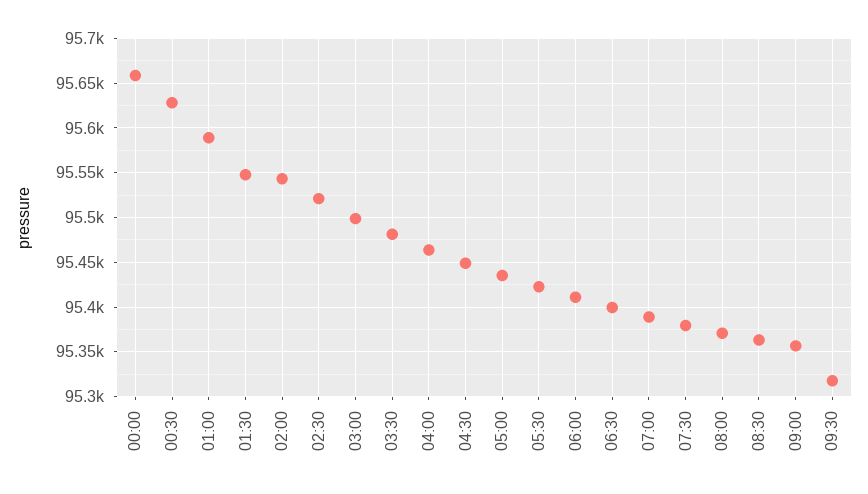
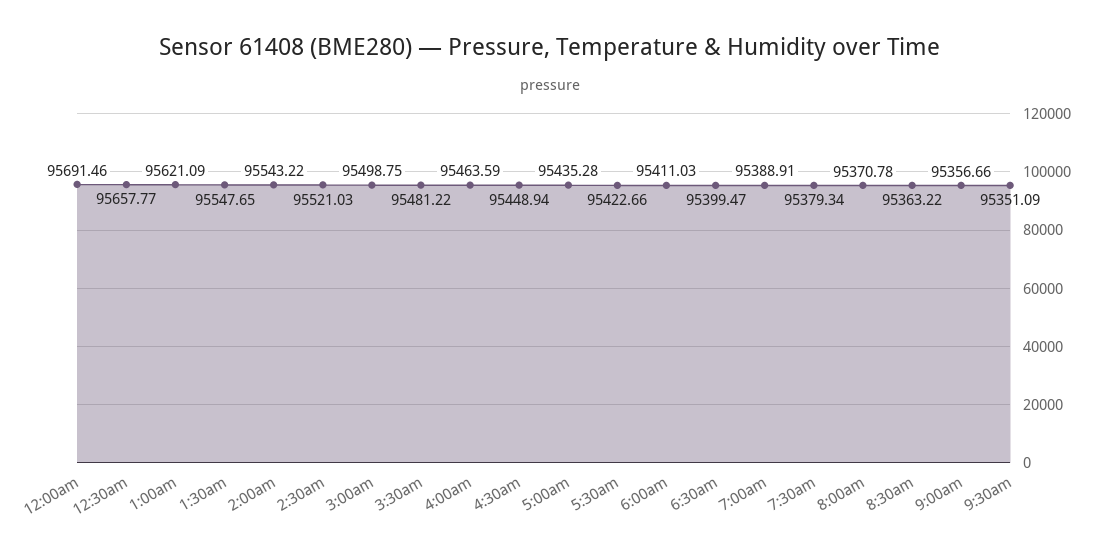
  {
-   "00:00": 95660,
+   "00:00": 95691.46,
-   "00:30": 95630,
+   "00:30": 95657.77,
-   "01:00": 95590,
+   "01:00": 95621.09,
    "01:30": 95547.65,
    "02:00": 95543.22,
    "02:30": 95521.03,
    "03:00": 95498.75,
    "03:30": 95481.22,
    "04:00": 95463.59,
    "04:30": 95448.94,
    "05:00": 95435.28,
    "05:30": 95422.66,
    "06:00": 95411.03,
    "06:30": 95399.47,
    "07:00": 95388.91,
    "07:30": 95379.34,
    "08:00": 95370.78,
    "08:30": 95363.22,
    "09:00": 95356.66,
-   "09:30": 95320
+   "09:30": 95351.09
  }

